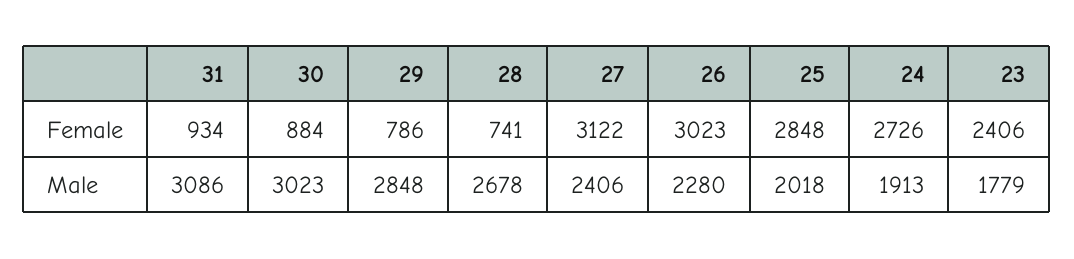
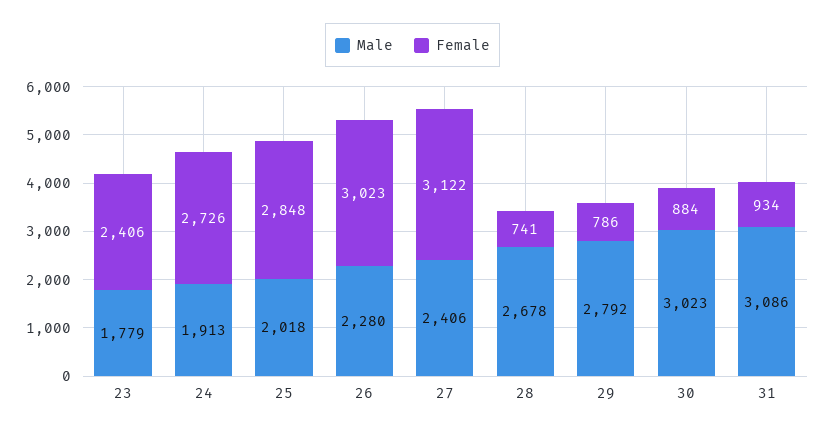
  {
    "Female": {
      "31": 934,
      "30": 884,
      "29": 786,
      "28": 741,
      "27": 3122,
      "26": 3023,
      "25": 2848,
      "24": 2726,
      "23": 2406
    },
    "Male": {
      "31": 3086,
      "30": 3023,
-     "29": 2848,
+     "29": 2792,
      "28": 2678,
      "27": 2406,
      "26": 2280,
      "25": 2018,
      "24": 1913,
      "23": 1779
    }
  }

